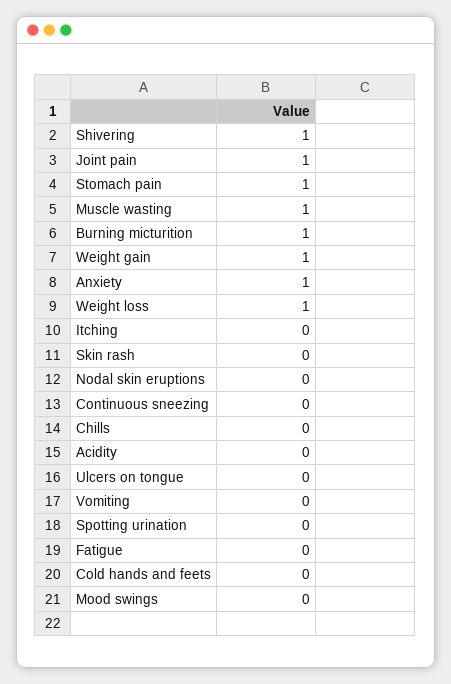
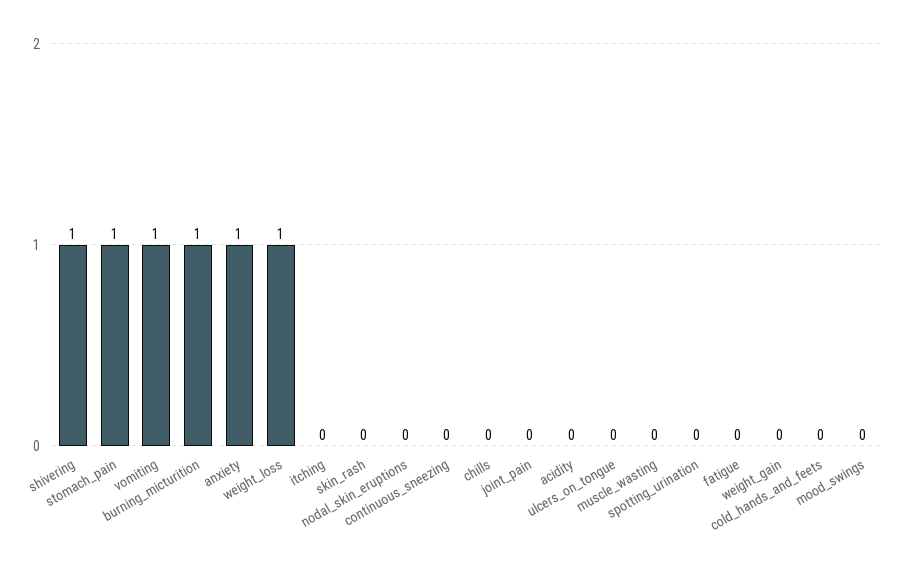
  {
    "Shivering": 1,
-   "Joint pain": 1,
+   "Joint pain": 0,
    "Stomach pain": 1,
-   "Muscle wasting": 1,
+   "Muscle wasting": 0,
    "Burning micturition": 1,
-   "Weight gain": 1,
+   "Weight gain": 0,
    "Anxiety": 1,
    "Weight loss": 1,
    "Itching": 0,
    "Skin rash": 0,
    "Nodal skin eruptions": 0,
    "Continuous sneezing": 0,
    "Chills": 0,
    "Acidity": 0,
    "Ulcers on tongue": 0,
-   "Vomiting": 0,
+   "Vomiting": 1,
    "Spotting urination": 0,
    "Fatigue": 0,
    "Cold hands and feets": 0,
    "Mood swings": 0
  }

